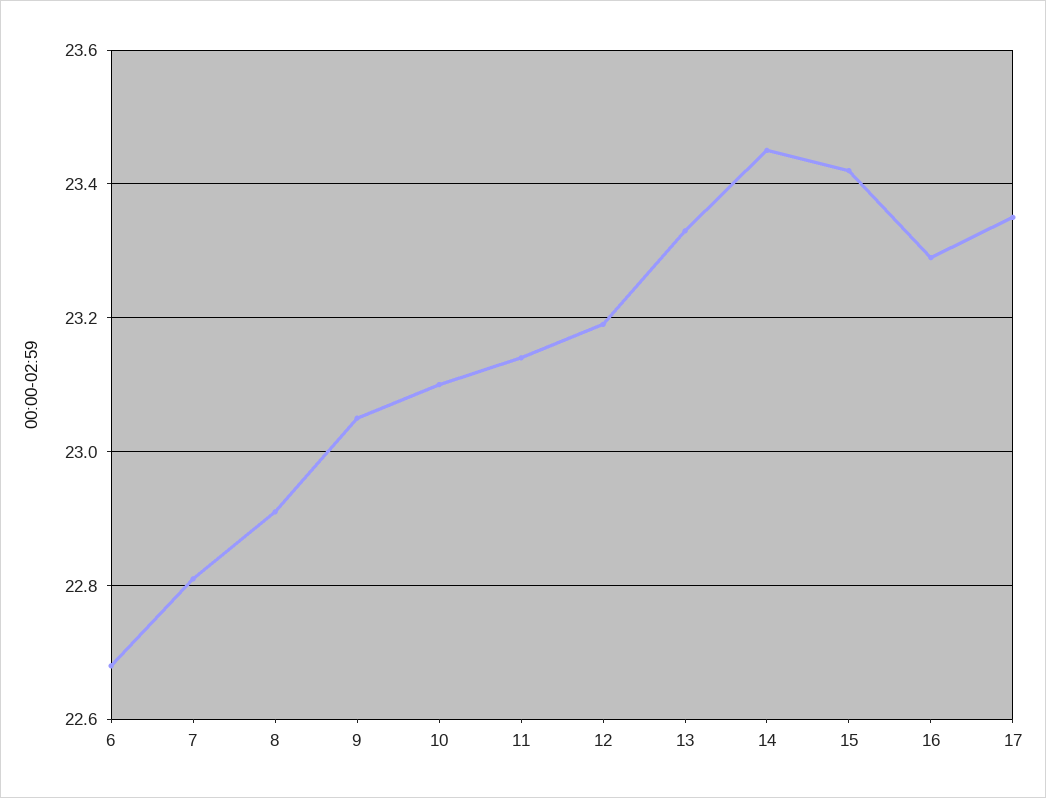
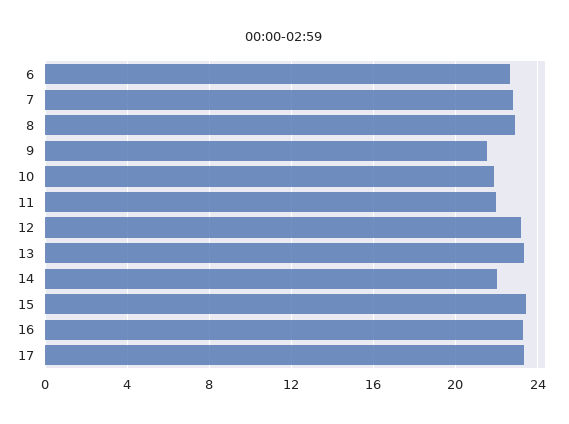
  {
    "6": 22.7,
    "7": 22.8,
    "8": 22.9,
-   "9": 23.05,
+   "9": 21.5,
-   "10": 23.1,
+   "10": 22,
-   "11": 23.15,
+   "11": 22,
    "12": 23.2,
    "13": 23.35,
-   "14": 23.45,
+   "14": 22,
    "15": 23.4,
    "16": 23.3,
    "17": 23.35
  }

